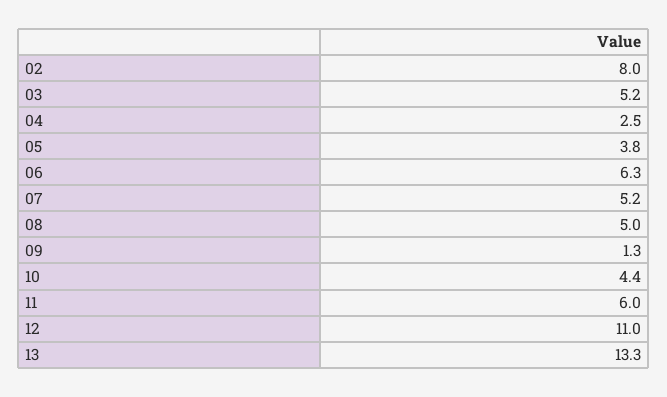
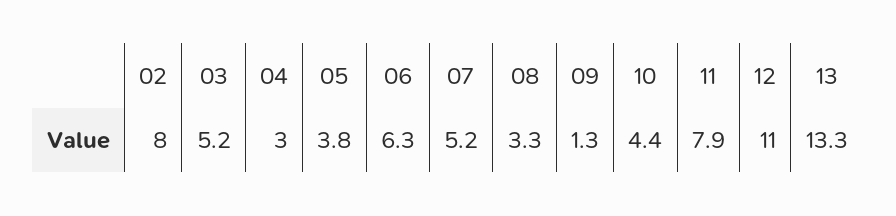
  {
    "02": 8,
    "03": 5.2,
-   "04": 2.5,
+   "04": 3,
    "05": 3.8,
    "06": 6.3,
    "07": 5.2,
-   "08": 5,
+   "08": 3.3,
    "09": 1.3,
    "10": 4.4,
-   "11": 6,
+   "11": 7.9,
    "12": 11,
    "13": 13.3
  }

